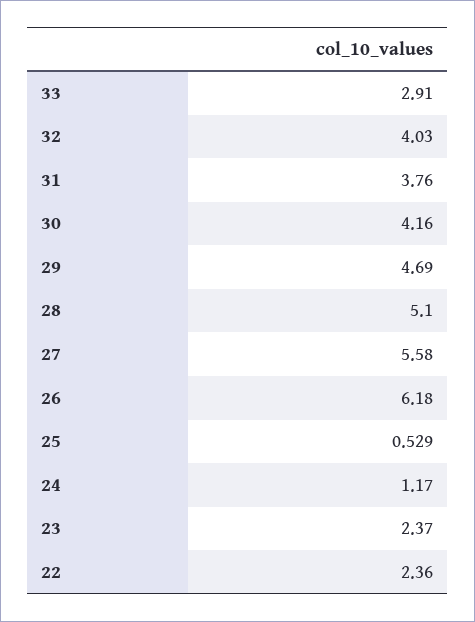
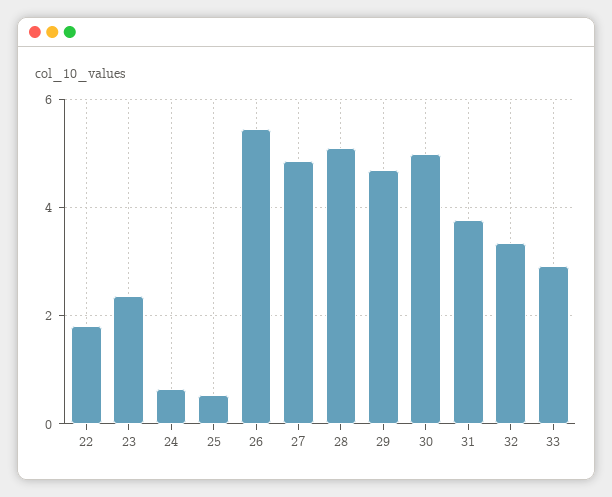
  {
    "33": 2.91,
-   "32": 4.03,
+   "32": 3.4,
    "31": 3.76,
-   "30": 4.16,
+   "30": 5,
    "29": 4.69,
    "28": 5.1,
-   "27": 5.58,
+   "27": 4.8,
-   "26": 6.18,
+   "26": 5.4,
    "25": 0.529,
-   "24": 1.17,
+   "24": 0.6,
    "23": 2.37,
-   "22": 2.36
+   "22": 1.8
  }

